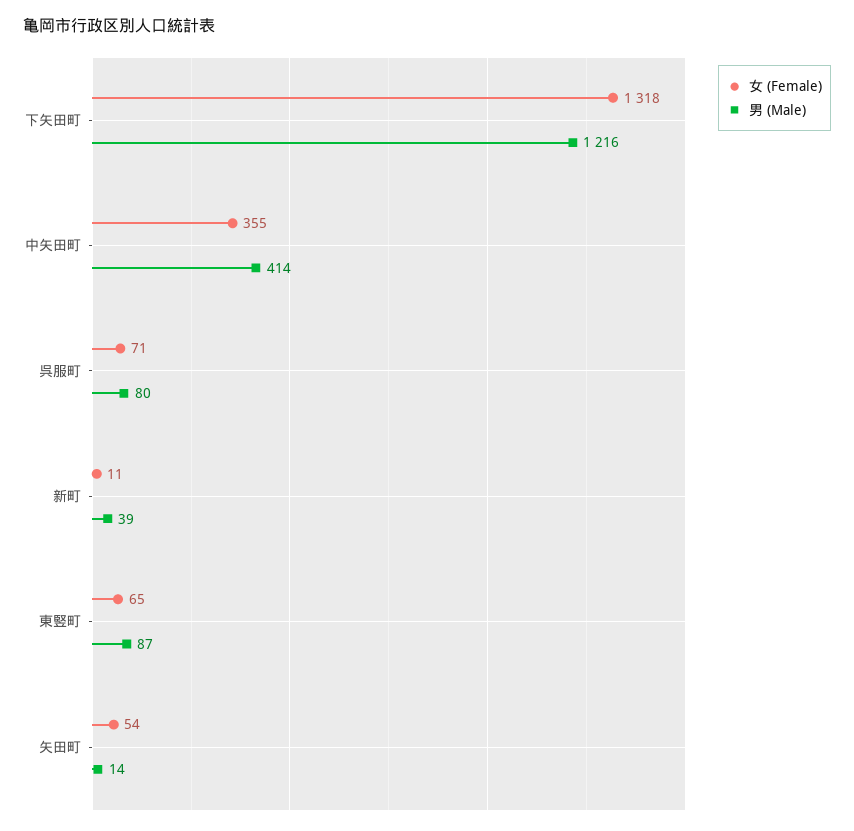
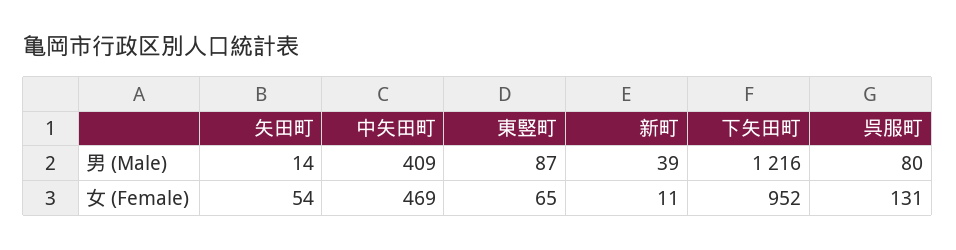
  {
    "女 (Female)": {
-     "下矢田町": 1318,
+     "下矢田町": 952,
-     "中矢田町": 355,
+     "中矢田町": 469,
-     "呉服町": 71,
+     "呉服町": 131,
      "新町": 11,
      "東竪町": 65,
      "矢田町": 54
    },
    "男 (Male)": {
      "下矢田町": 1216,
-     "中矢田町": 414,
+     "中矢田町": 409,
      "呉服町": 80,
      "新町": 39,
      "東竪町": 87,
      "矢田町": 14
    }
  }

